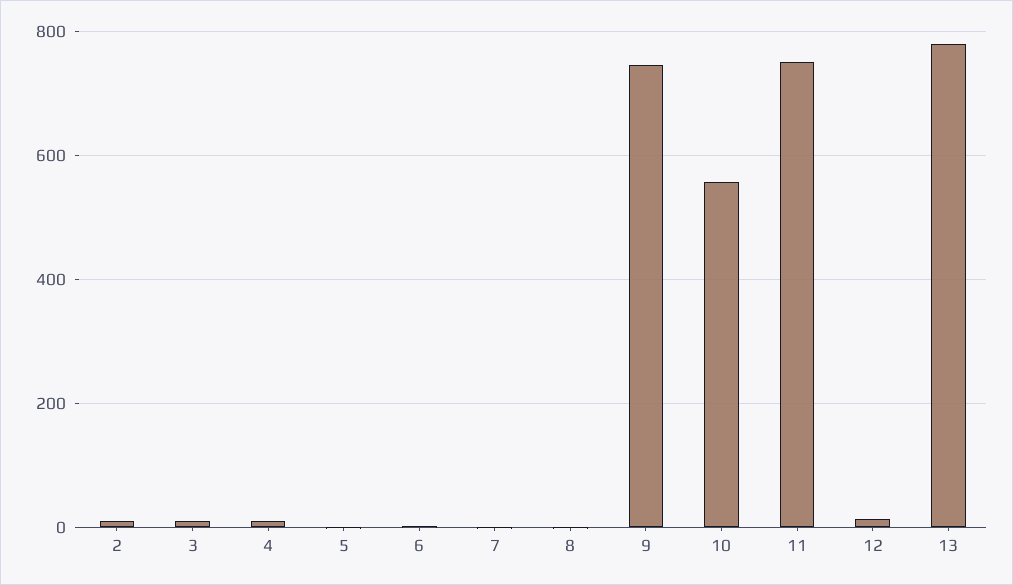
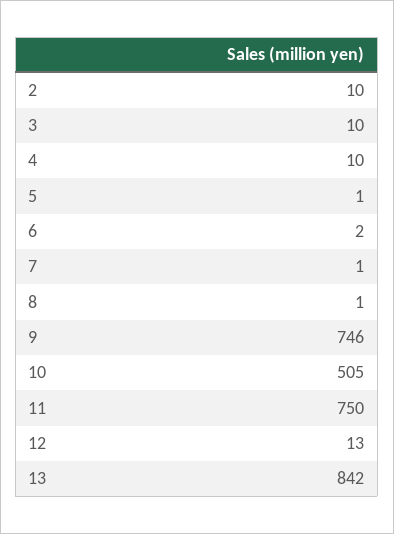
  {
    "2": 10,
    "3": 10,
    "4": 10,
    "5": 1,
    "6": 2,
    "7": 1,
    "8": 1,
    "9": 746,
-   "10": 560,
+   "10": 505,
    "11": 750,
    "12": 13,
-   "13": 780
+   "13": 842
  }

